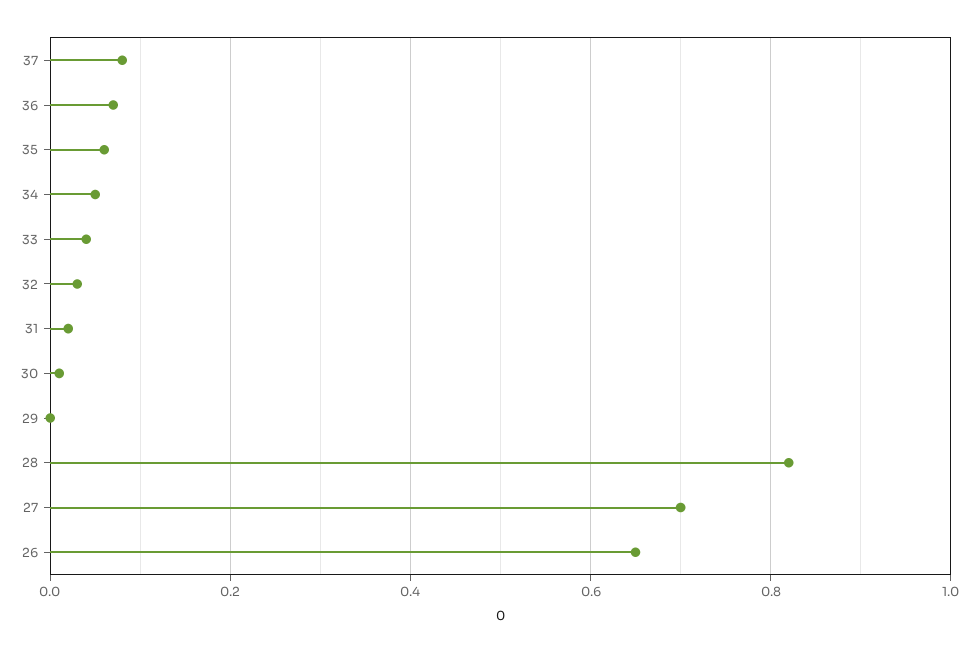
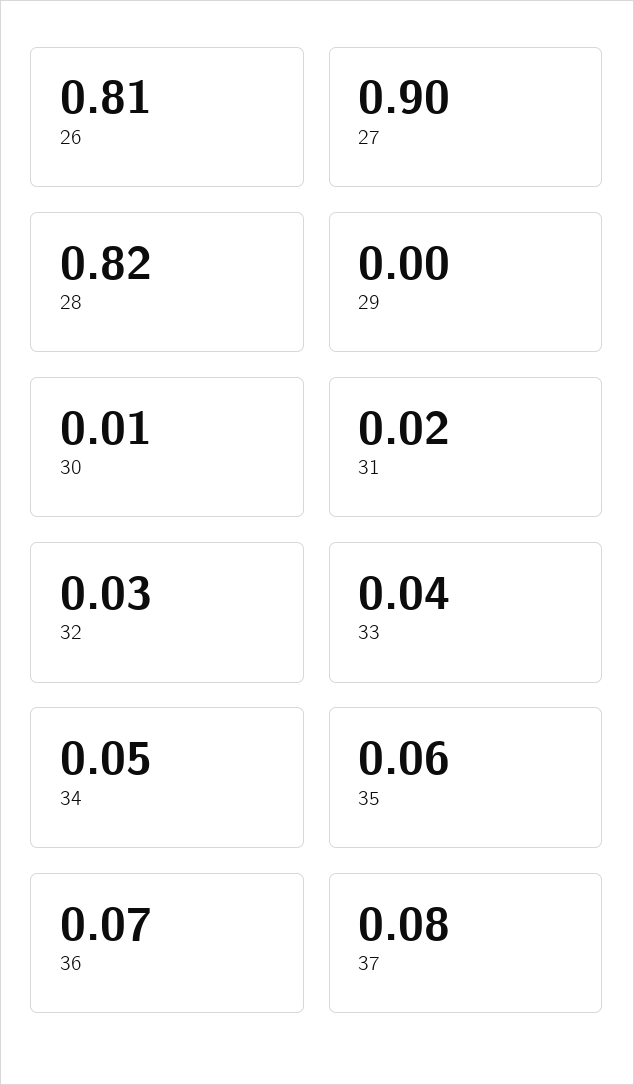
  {
    "37": 0.08,
    "36": 0.07,
    "35": 0.06,
    "34": 0.05,
    "33": 0.04,
    "32": 0.03,
    "31": 0.02,
    "30": 0.01,
    "29": 0,
    "28": 0.82,
-   "27": 0.7,
+   "27": 0.9,
-   "26": 0.65
+   "26": 0.81
  }

